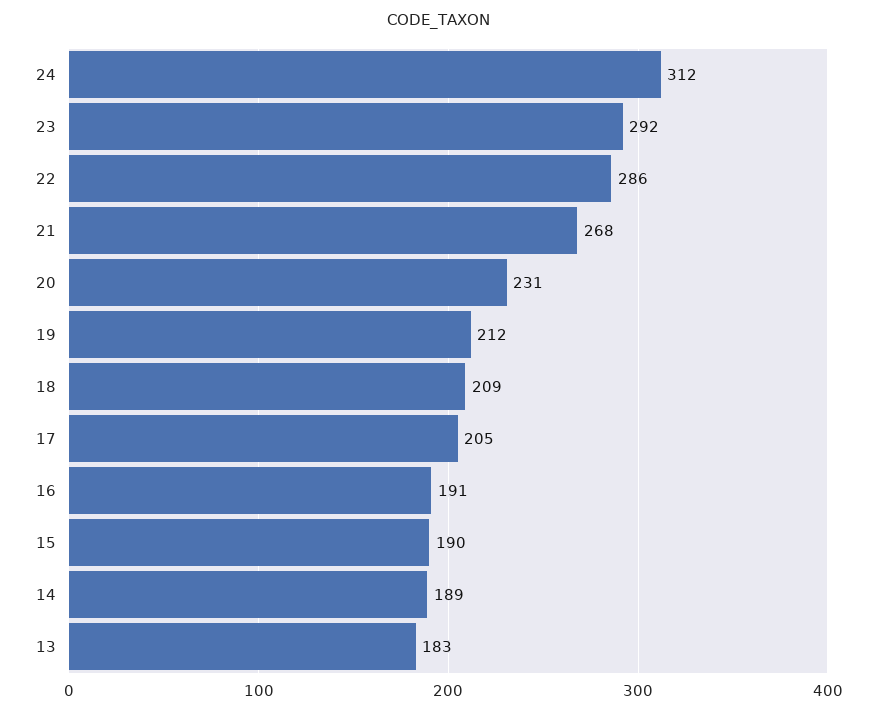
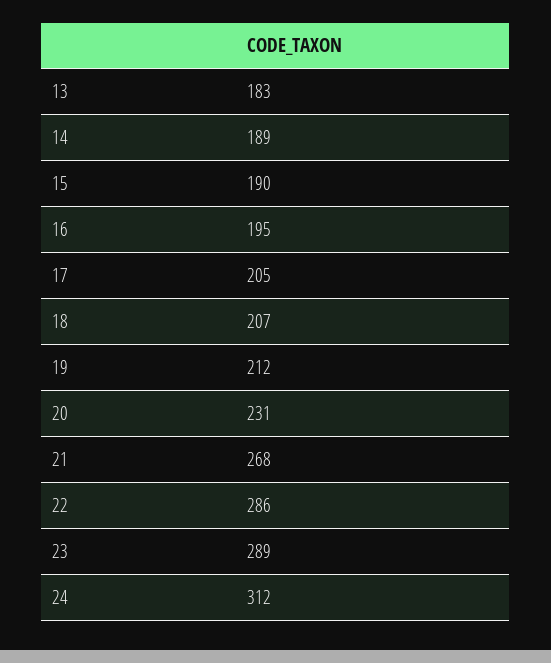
  {
    "24": 312,
-   "23": 292,
+   "23": 289,
    "22": 286,
    "21": 268,
    "20": 231,
    "19": 212,
-   "18": 209,
+   "18": 207,
    "17": 205,
-   "16": 191,
+   "16": 195,
    "15": 190,
    "14": 189,
    "13": 183
  }

